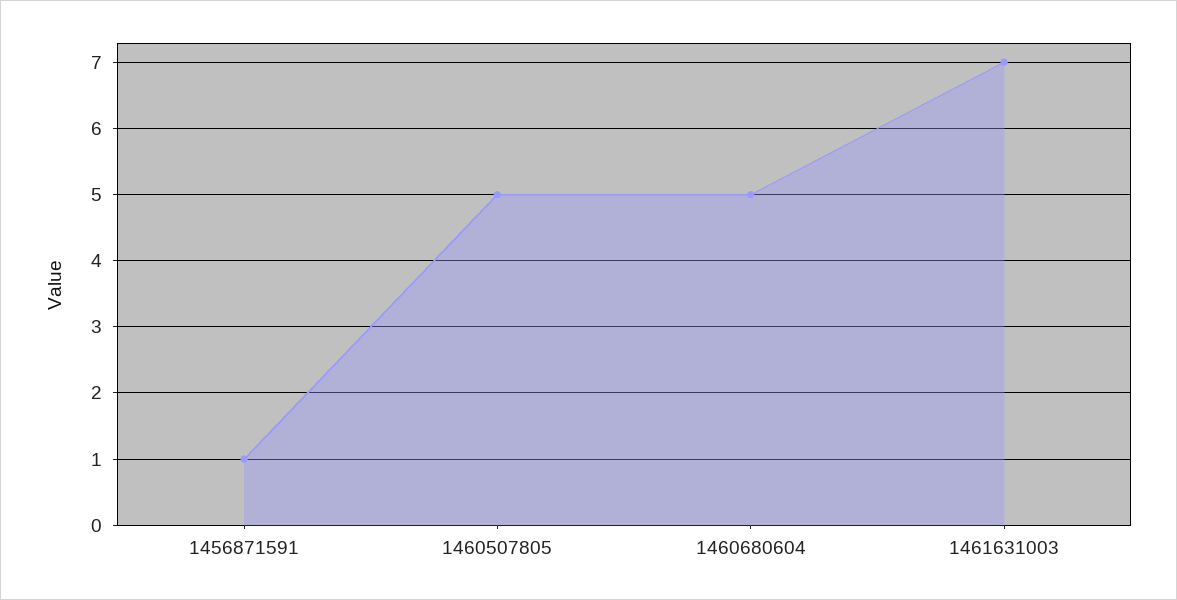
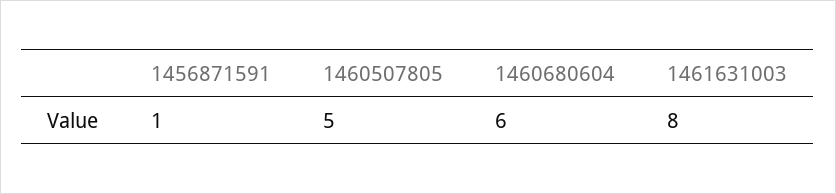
  {
    "1456871591": 1,
    "1460507805": 5,
-   "1460680604": 5,
+   "1460680604": 6,
-   "1461631003": 7
+   "1461631003": 8
  }

